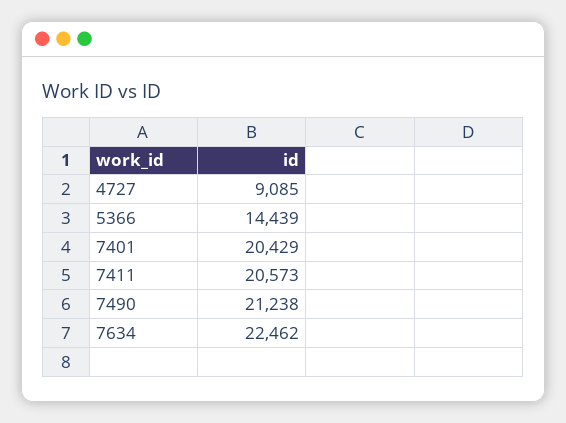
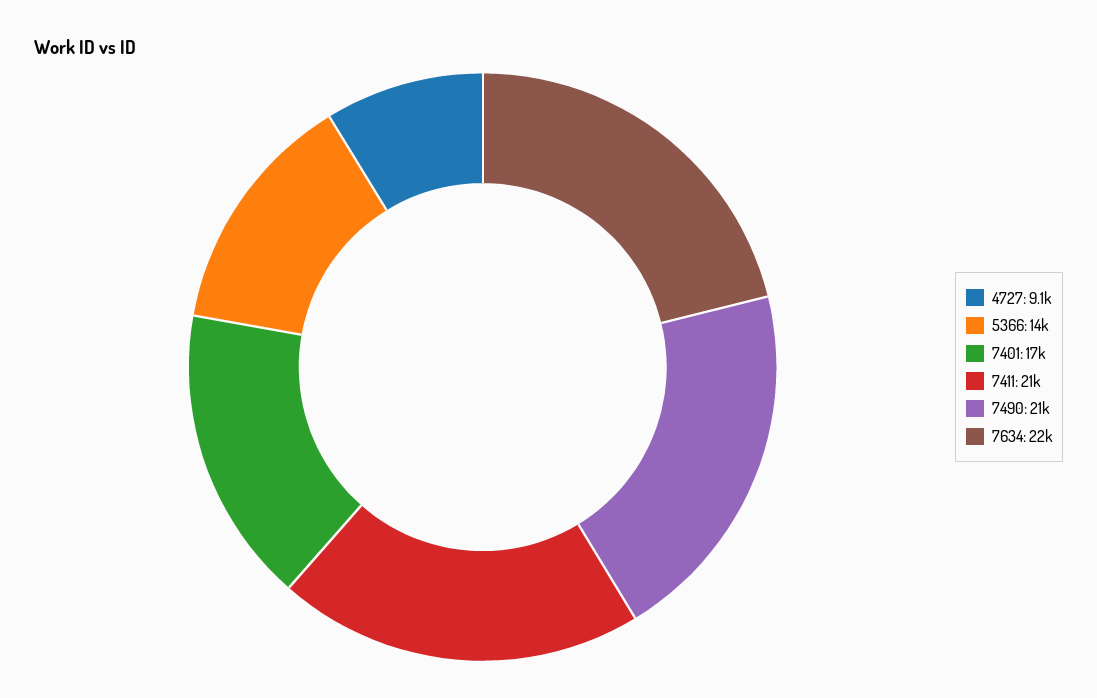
  {
    "4727": 9085,
    "5366": 14439,
-   "7401": 20429,
+   "7401": 17000,
    "7411": 20573,
    "7490": 21238,
    "7634": 22462
  }

